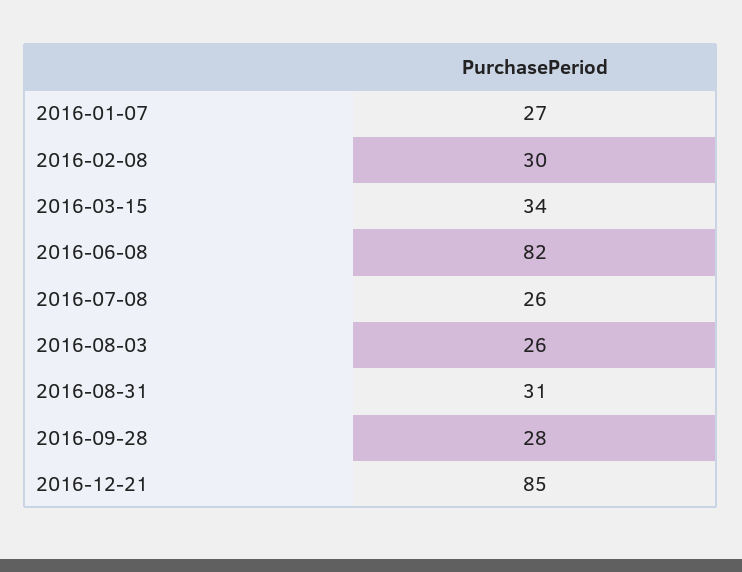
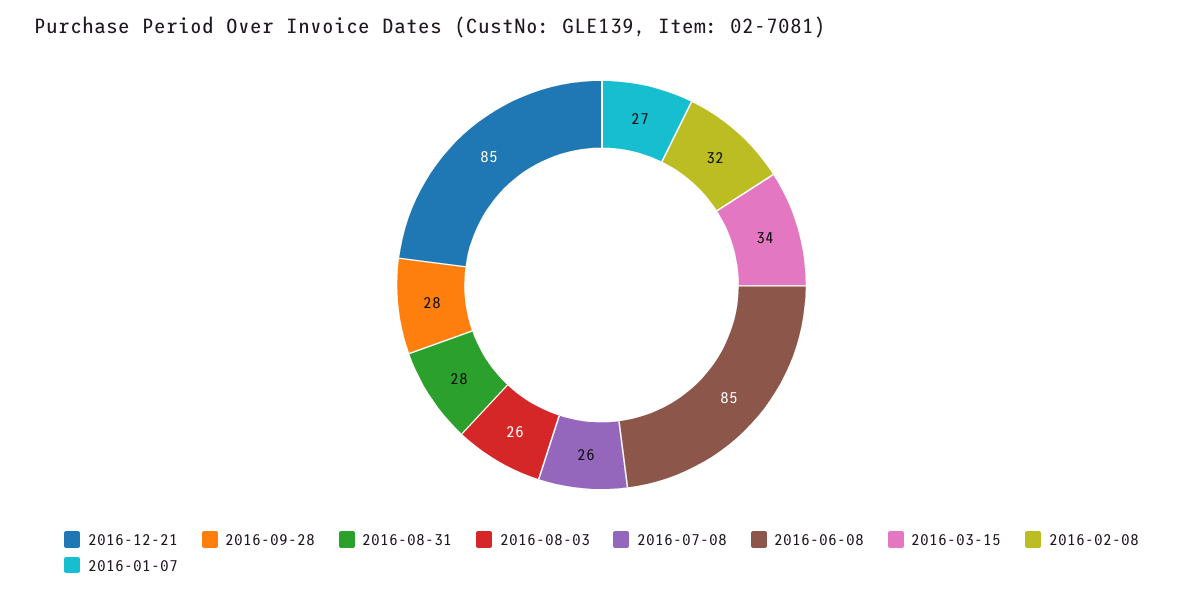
  {
    "2016-01-07": 27,
-   "2016-02-08": 30,
+   "2016-02-08": 32,
    "2016-03-15": 34,
-   "2016-06-08": 82,
+   "2016-06-08": 85,
    "2016-07-08": 26,
    "2016-08-03": 26,
-   "2016-08-31": 31,
+   "2016-08-31": 28,
    "2016-09-28": 28,
    "2016-12-21": 85
  }

